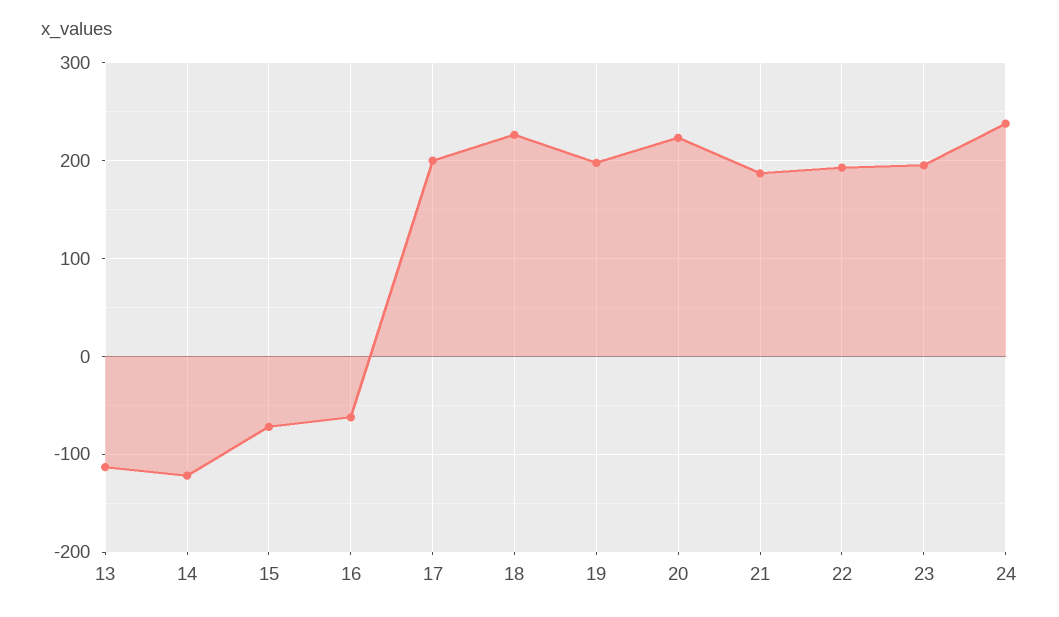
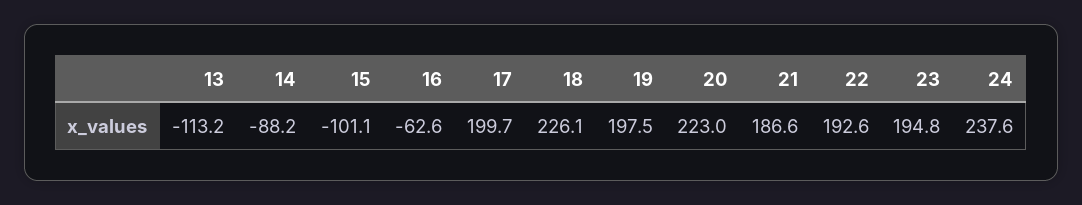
  {
    "13": -113.2,
-   "14": -120,
+   "14": -88.2,
-   "15": -70,
+   "15": -101.1,
    "16": -62.6,
    "17": 199.7,
    "18": 226.1,
    "19": 197.5,
    "20": 223,
    "21": 186.6,
    "22": 192.6,
    "23": 194.8,
    "24": 237.6
  }

